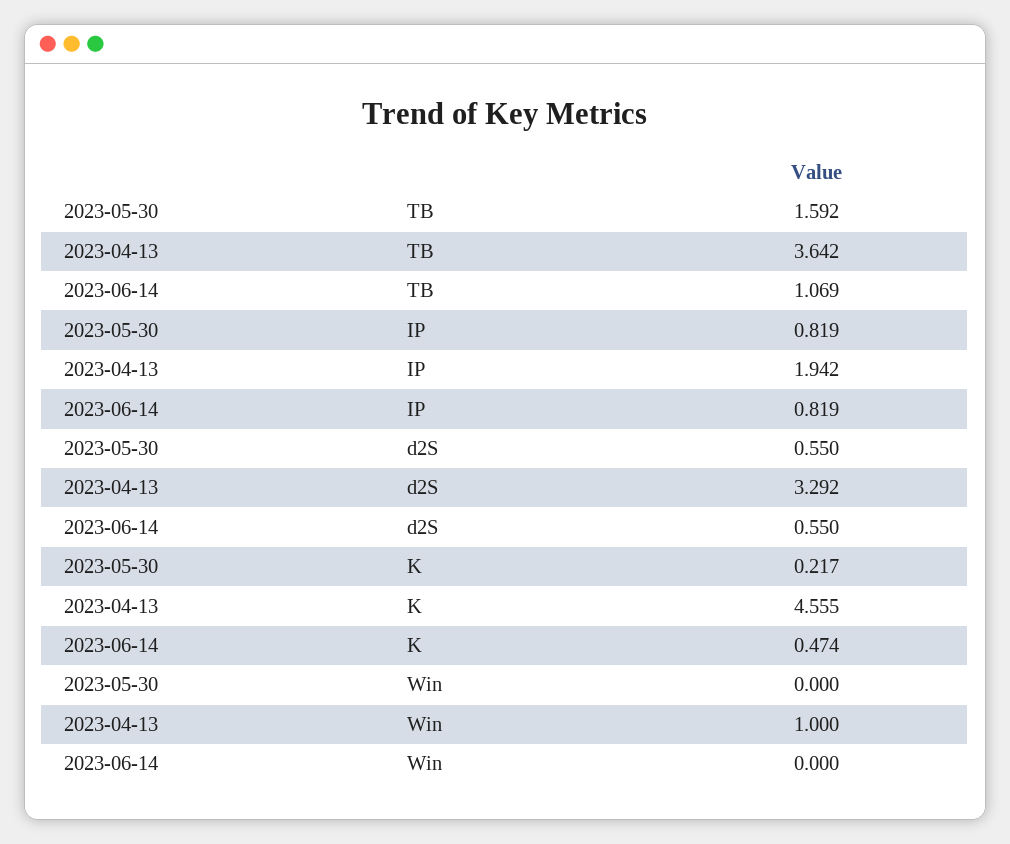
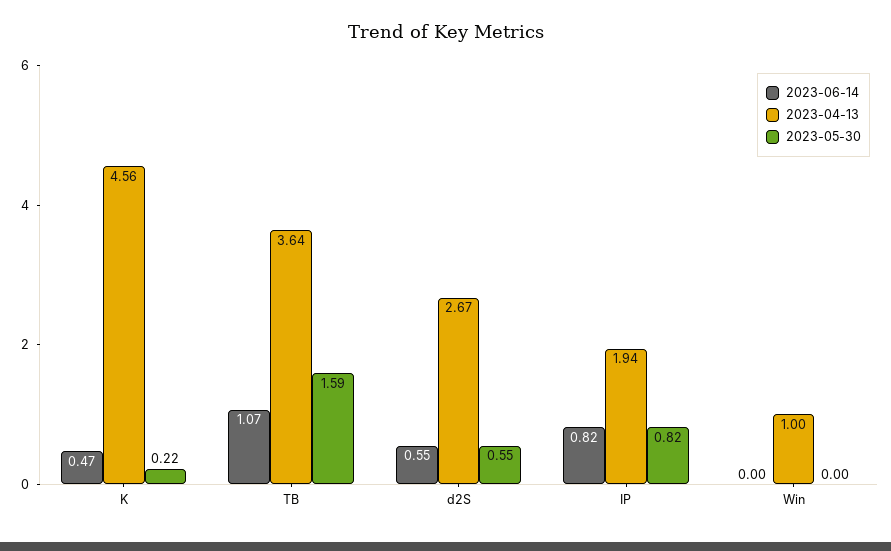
  {
    "2023-05-30": {
      "TB": 1.592,
      "IP": 0.819,
      "d2S": 0.55,
      "K": 0.217,
      "Win": 0
    },
    "2023-04-13": {
      "TB": 3.642,
      "IP": 1.942,
-     "d2S": 3.292,
+     "d2S": 2.67,
      "K": 4.555,
      "Win": 1
    },
    "2023-06-14": {
      "TB": 1.069,
      "IP": 0.819,
      "d2S": 0.55,
      "K": 0.474,
      "Win": 0
    }
  }

